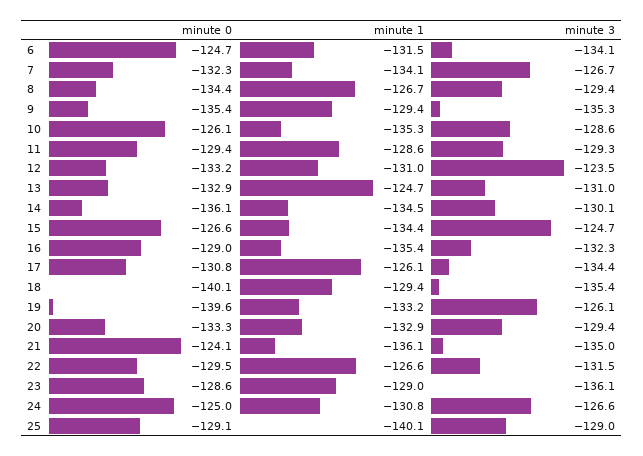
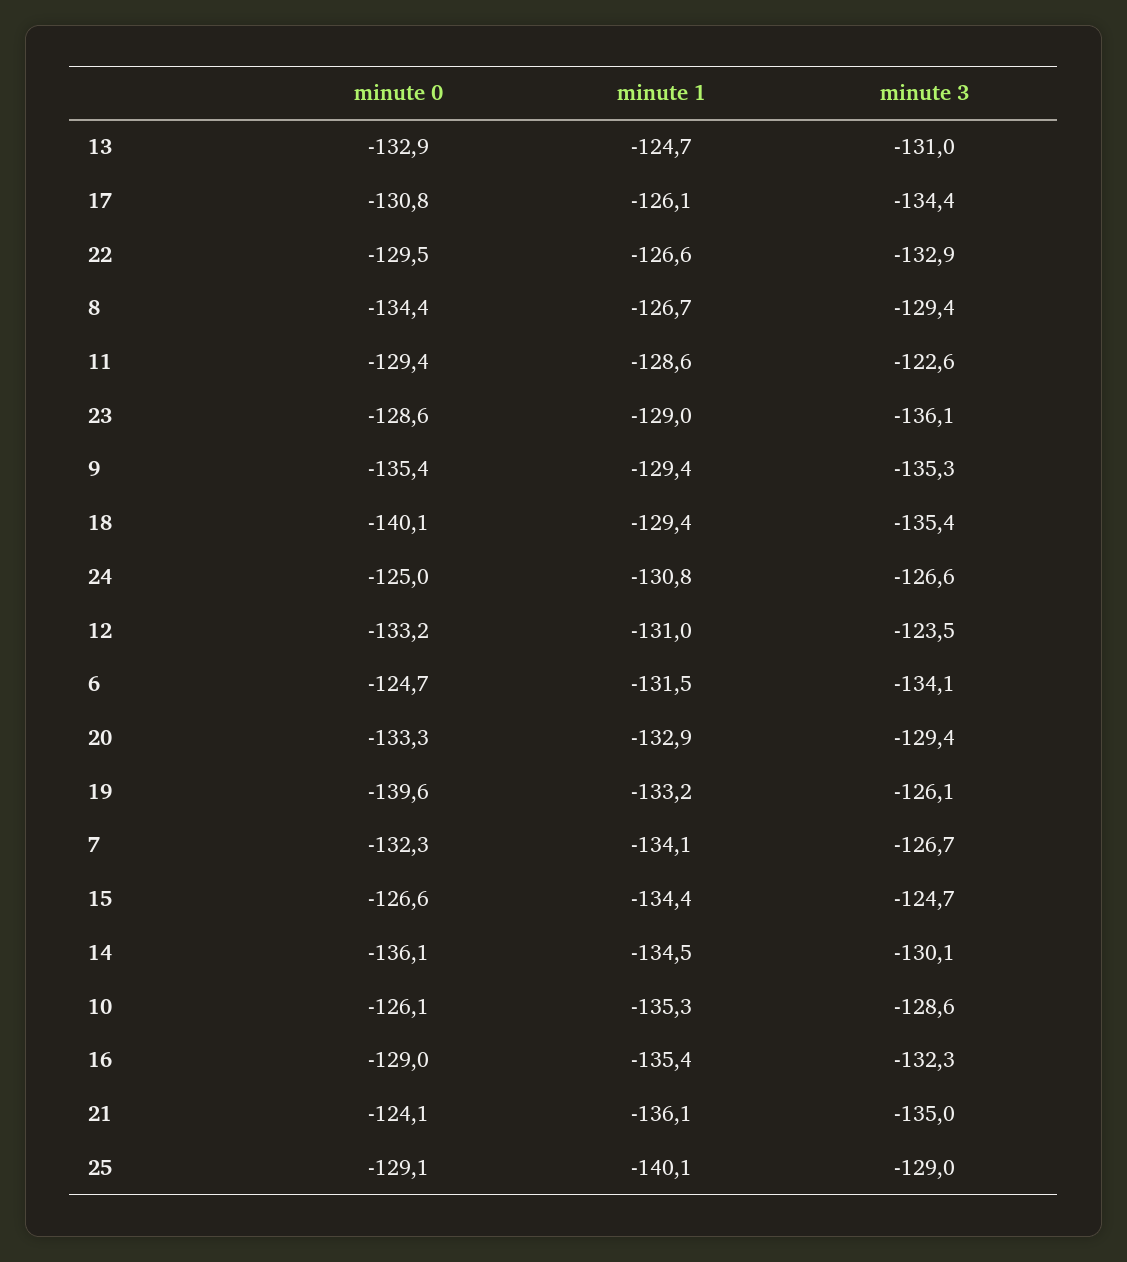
  {
    "minute 0": {
      "6": -124.7,
      "7": -132.3,
      "8": -134.4,
      "9": -135.4,
      "10": -126.1,
      "11": -129.4,
      "12": -133.2,
      "13": -132.9,
      "14": -136.1,
      "15": -126.6,
      "16": -129,
      "17": -130.8,
      "18": -140.1,
      "19": -139.6,
      "20": -133.3,
      "21": -124.1,
      "22": -129.5,
      "23": -128.6,
      "24": -125,
      "25": -129.1
    },
    "minute 1": {
      "6": -131.5,
      "7": -134.1,
      "8": -126.7,
      "9": -129.4,
      "10": -135.3,
      "11": -128.6,
      "12": -131,
      "13": -124.7,
      "14": -134.5,
      "15": -134.4,
      "16": -135.4,
      "17": -126.1,
      "18": -129.4,
      "19": -133.2,
      "20": -132.9,
      "21": -136.1,
      "22": -126.6,
      "23": -129,
      "24": -130.8,
      "25": -140.1
    },
    "minute 3": {
      "6": -134.1,
      "7": -126.7,
      "8": -129.4,
      "9": -135.3,
      "10": -128.6,
-     "11": -129.3,
+     "11": -122.6,
      "12": -123.5,
      "13": -131,
      "14": -130.1,
      "15": -124.7,
      "16": -132.3,
      "17": -134.4,
      "18": -135.4,
      "19": -126.1,
      "20": -129.4,
      "21": -135,
-     "22": -131.5,
+     "22": -132.9,
      "23": -136.1,
      "24": -126.6,
      "25": -129
    }
  }

